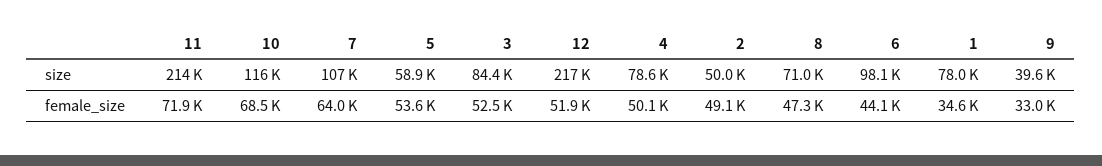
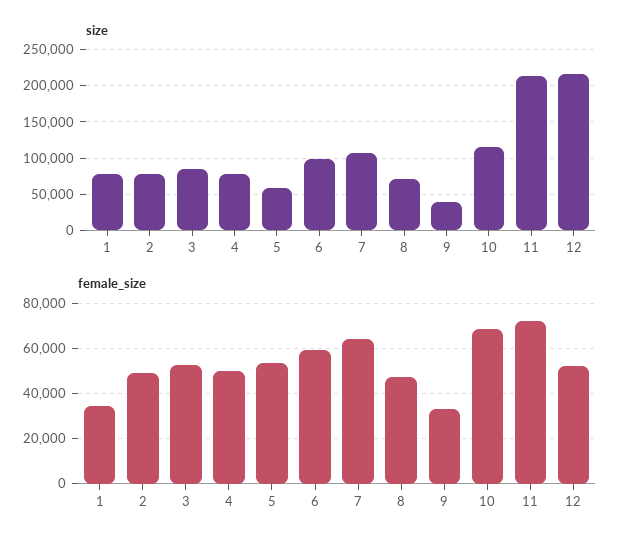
  {
    "size": {
      "11": 214000,
      "10": 116000,
      "7": 107000,
      "5": 58900,
      "3": 84400,
      "12": 217000,
      "4": 78600,
-     "2": 50000,
+     "2": 80000,
      "8": 71000,
      "6": 98100,
      "1": 78000,
      "9": 39600
    },
    "female_size": {
      "11": 71900,
      "10": 68500,
      "7": 64000,
      "5": 53600,
      "3": 52500,
      "12": 51900,
      "4": 50100,
      "2": 49100,
      "8": 47300,
-     "6": 44100,
+     "6": 60000,
      "1": 34600,
      "9": 33000
    }
  }

